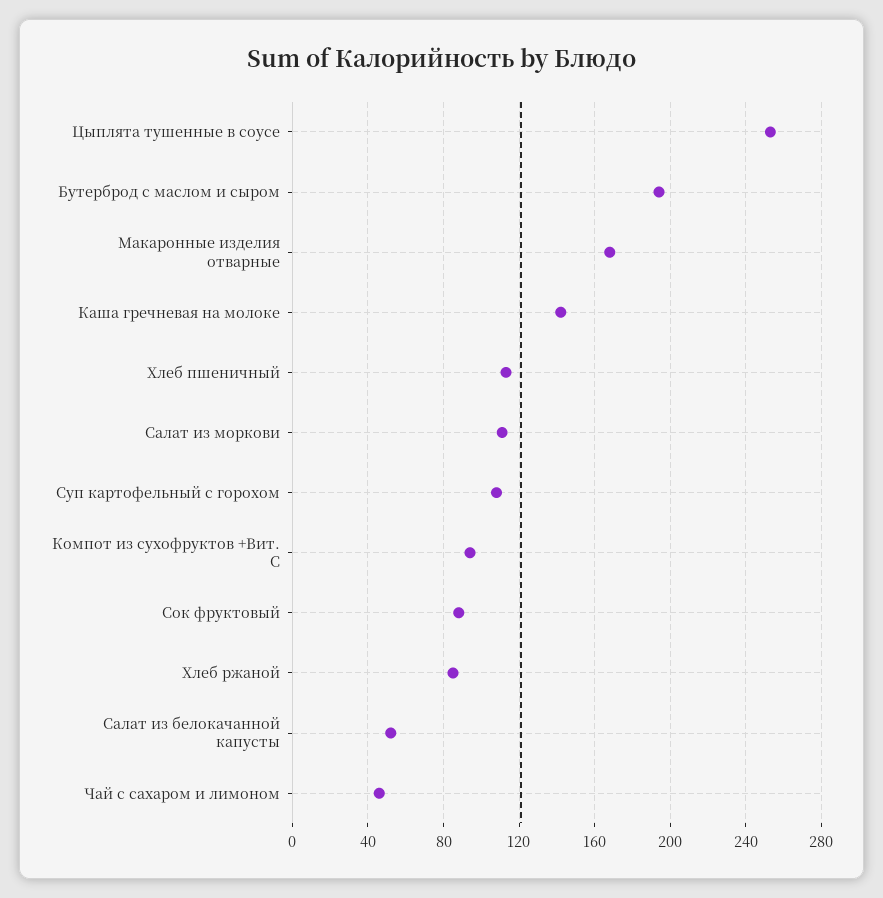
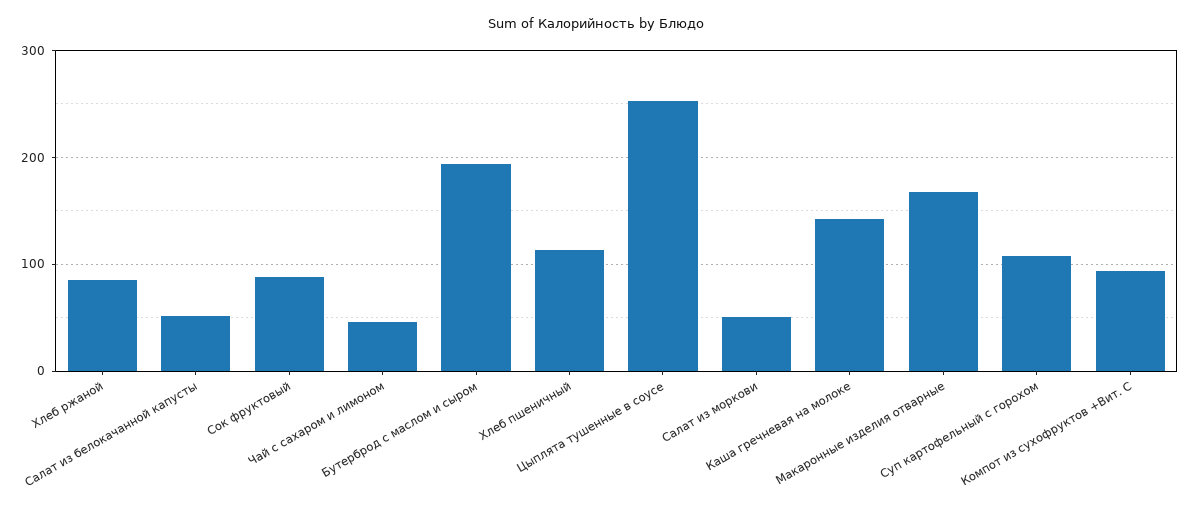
  {
    "Цыплята тушенные в соусе": 255,
    "Бутерброд с маслом и сыром": 195,
    "Макаронные изделия отварные": 170,
    "Каша гречневая на молоке": 140,
    "Хлеб пшеничный": 115,
-   "Салат из моркови": 110,
+   "Салат из моркови": 50,
    "Суп картофельный с горохом": 110,
    "Компот из сухофруктов +Вит. С": 95,
    "Сок фруктовый": 90,
    "Хлеб ржаной": 85,
    "Салат из белокачанной капусты": 50,
    "Чай с сахаром и лимоном": 45
  }

